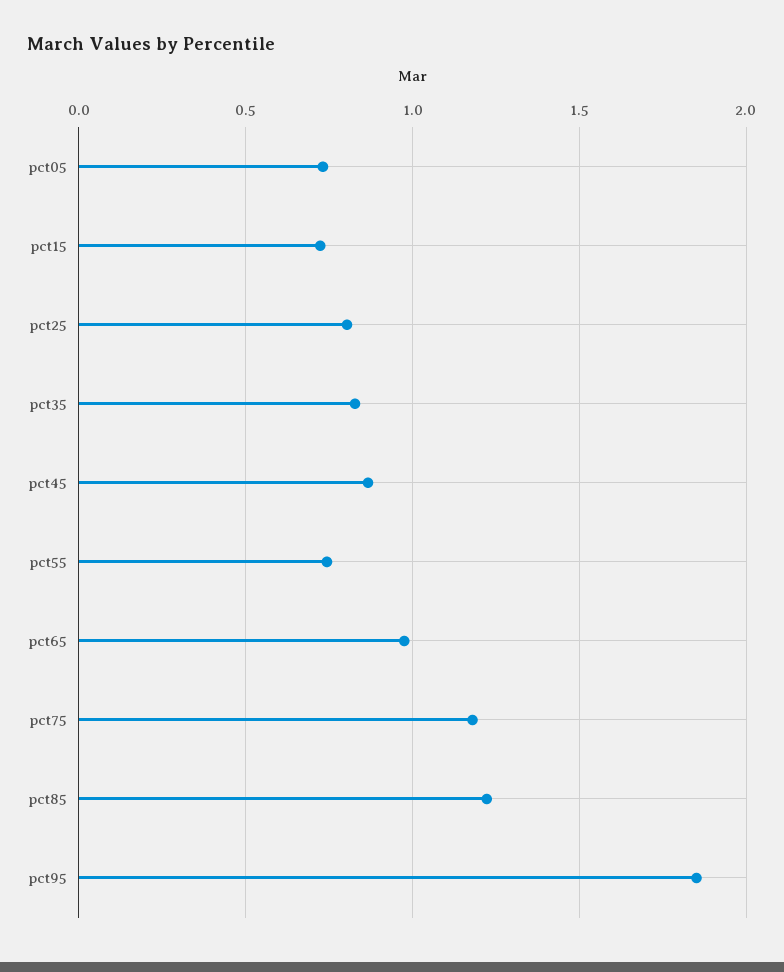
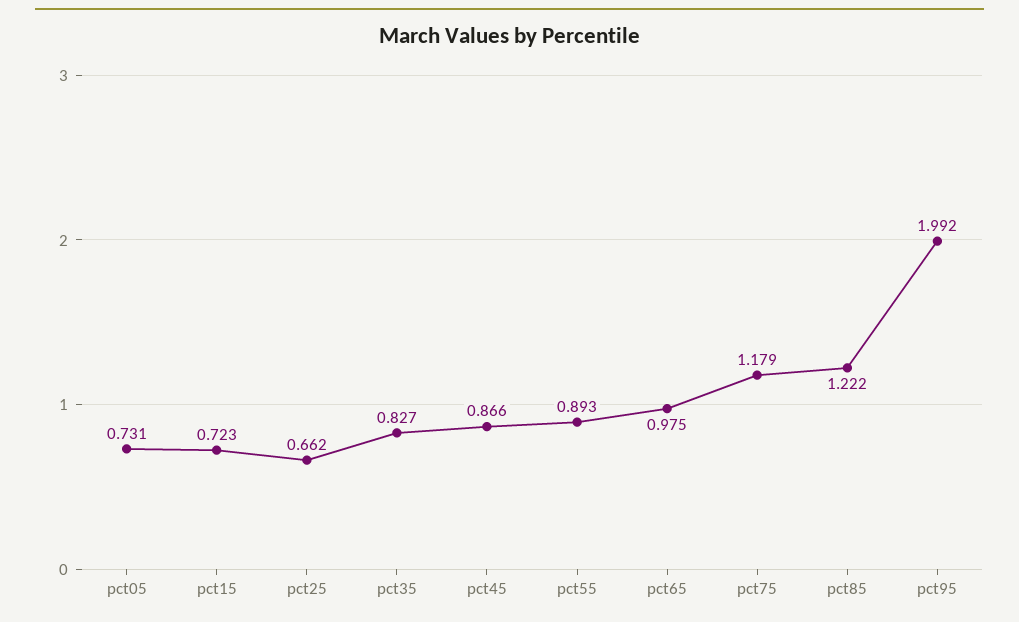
  {
    "pct05": 0.731,
    "pct15": 0.723,
-   "pct25": 0.8,
+   "pct25": 0.662,
    "pct35": 0.827,
    "pct45": 0.866,
-   "pct55": 0.75,
+   "pct55": 0.893,
    "pct65": 0.975,
    "pct75": 1.179,
    "pct85": 1.222,
-   "pct95": 1.85
+   "pct95": 1.992
  }

